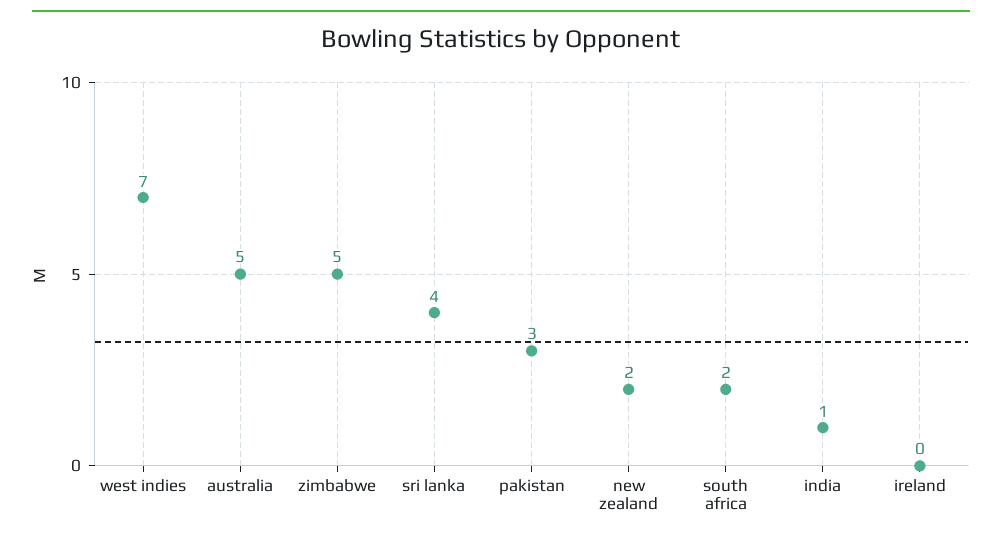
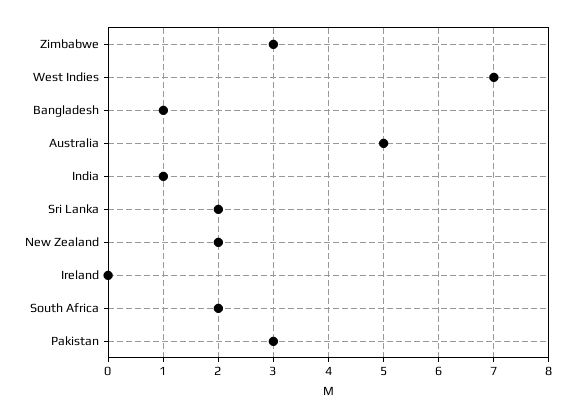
  {
    "west indies": 7,
    "australia": 5,
-   "zimbabwe": 5,
+   "zimbabwe": 3,
-   "sri lanka": 4,
+   "sri lanka": 2,
    "pakistan": 3,
    "new zealand": 2,
    "south africa": 2,
    "india": 1,
-   "ireland": 0
+   "ireland": 0,
+   "Bangladesh": 1
  }

